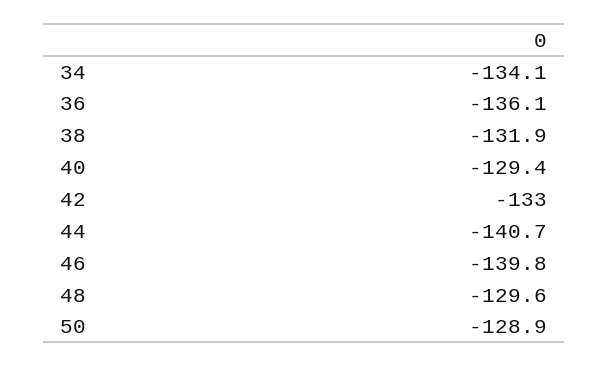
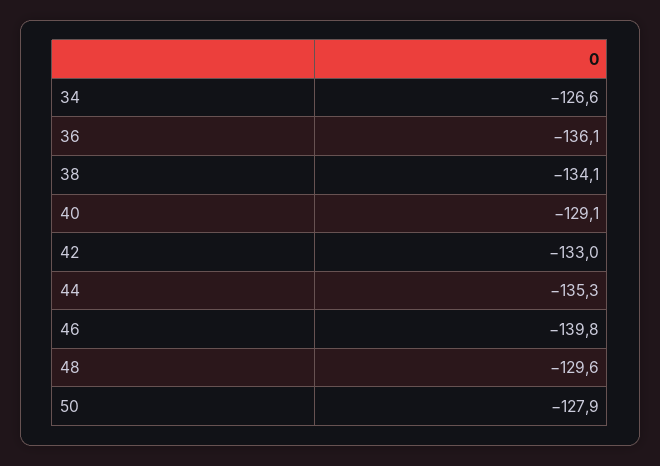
  {
-   "34": -134.1,
+   "34": -126.6,
    "36": -136.1,
-   "38": -131.9,
+   "38": -134.1,
-   "40": -129.4,
+   "40": -129.1,
    "42": -133,
-   "44": -140.7,
+   "44": -135.3,
    "46": -139.8,
    "48": -129.6,
-   "50": -128.9
+   "50": -127.9
  }

